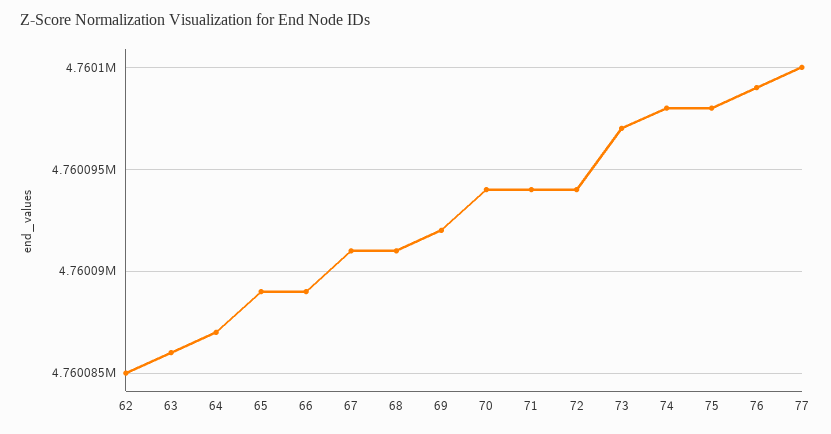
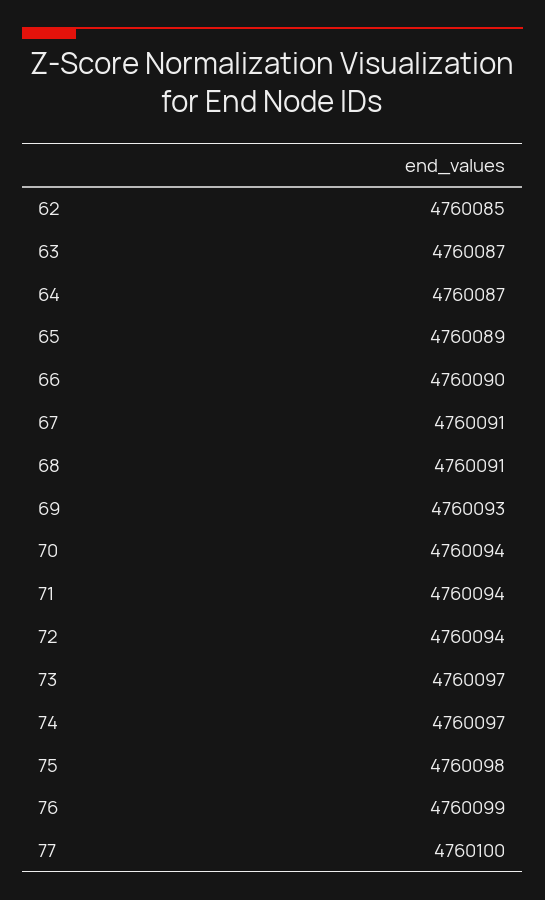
  {
    "62": 4760085,
-   "63": 4760086,
+   "63": 4760087,
    "64": 4760087,
    "65": 4760089,
-   "66": 4760089,
+   "66": 4760090,
    "67": 4760091,
    "68": 4760091,
-   "69": 4760092,
+   "69": 4760093,
    "70": 4760094,
    "71": 4760094,
    "72": 4760094,
    "73": 4760097,
-   "74": 4760098,
+   "74": 4760097,
    "75": 4760098,
    "76": 4760099,
    "77": 4760100
  }

